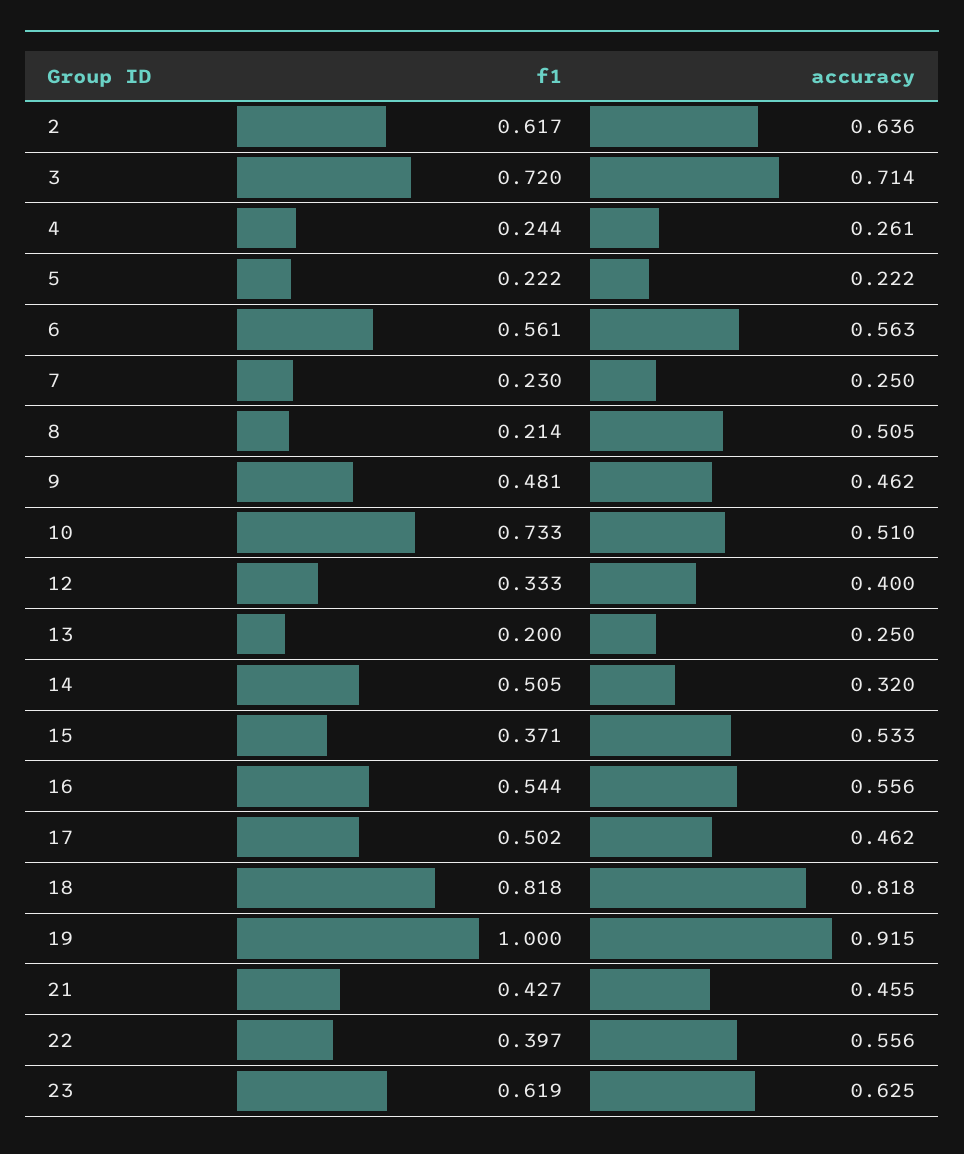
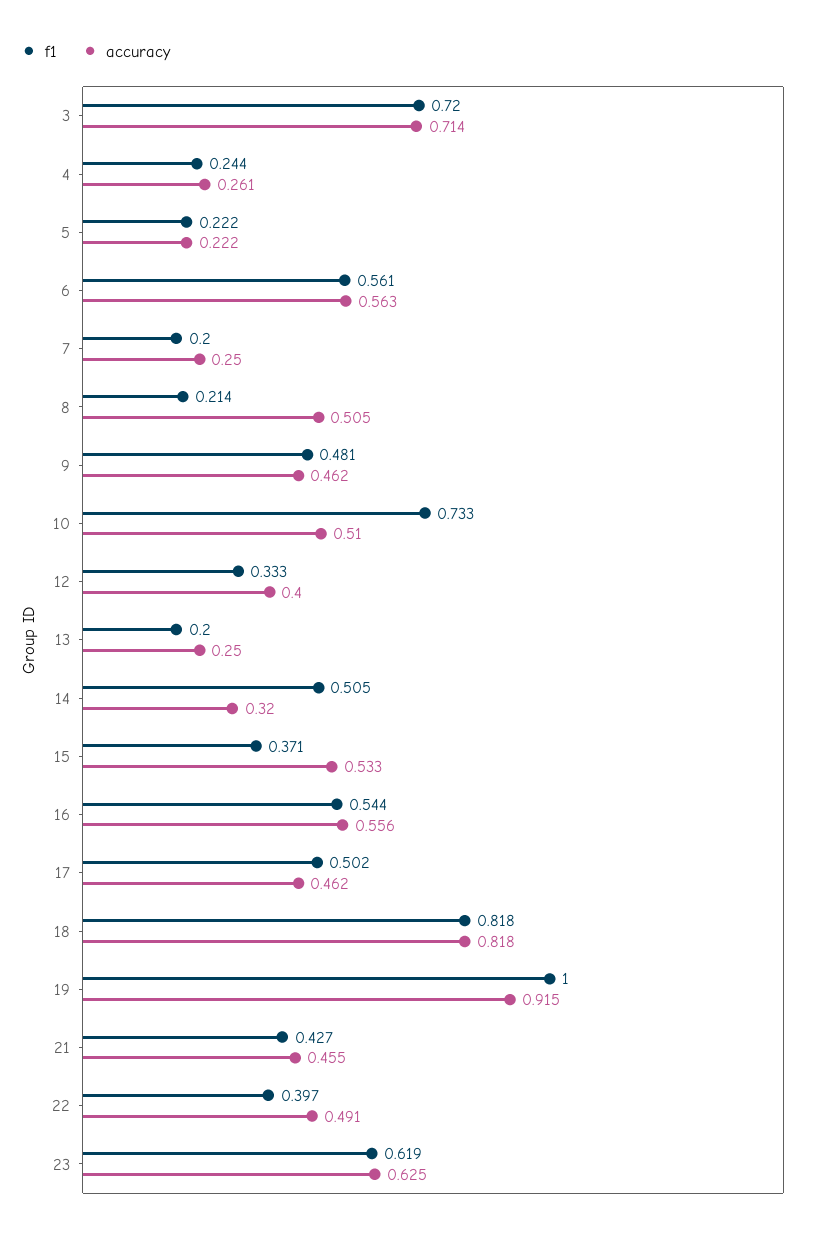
  {
    "f1": {
-     "2": 0.617,
      "3": 0.72,
      "4": 0.244,
      "5": 0.222,
      "6": 0.561,
-     "7": 0.23,
+     "7": 0.2,
      "8": 0.214,
      "9": 0.481,
      "10": 0.733,
      "12": 0.333,
      "13": 0.2,
      "14": 0.505,
      "15": 0.371,
      "16": 0.544,
      "17": 0.502,
      "18": 0.818,
      "19": 1,
      "21": 0.427,
      "22": 0.397,
      "23": 0.619
    },
    "accuracy": {
-     "2": 0.636,
      "3": 0.714,
      "4": 0.261,
      "5": 0.222,
      "6": 0.563,
      "7": 0.25,
      "8": 0.505,
      "9": 0.462,
      "10": 0.51,
      "12": 0.4,
      "13": 0.25,
      "14": 0.32,
      "15": 0.533,
      "16": 0.556,
      "17": 0.462,
      "18": 0.818,
      "19": 0.915,
      "21": 0.455,
-     "22": 0.556,
+     "22": 0.491,
      "23": 0.625
    }
  }

